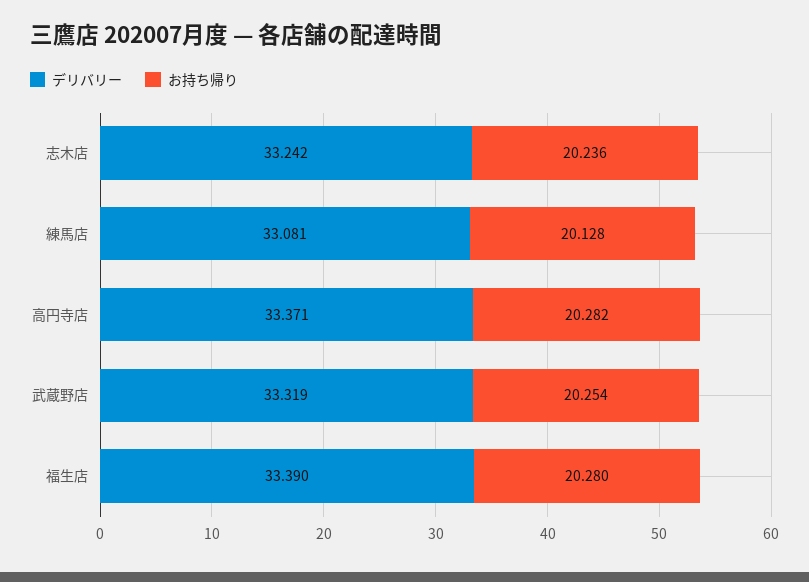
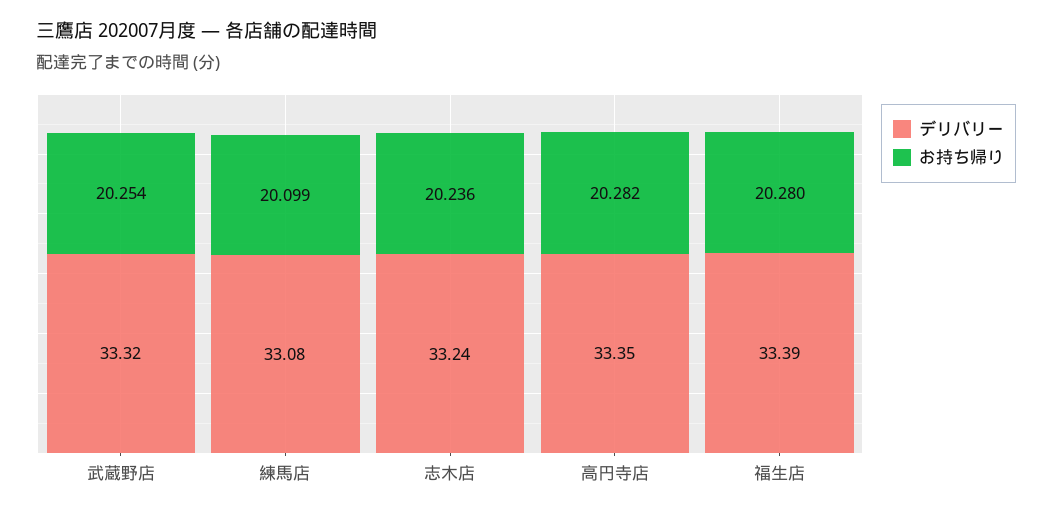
  {
    "デリバリー": {
      "志木店": 33.242,
      "練馬店": 33.081,
-     "高円寺店": 33.371,
+     "高円寺店": 33.35,
      "武蔵野店": 33.319,
      "福生店": 33.39
    },
    "お持ち帰り": {
      "志木店": 20.236,
-     "練馬店": 20.128,
+     "練馬店": 20.099,
      "高円寺店": 20.282,
      "武蔵野店": 20.254,
      "福生店": 20.28
    }
  }

